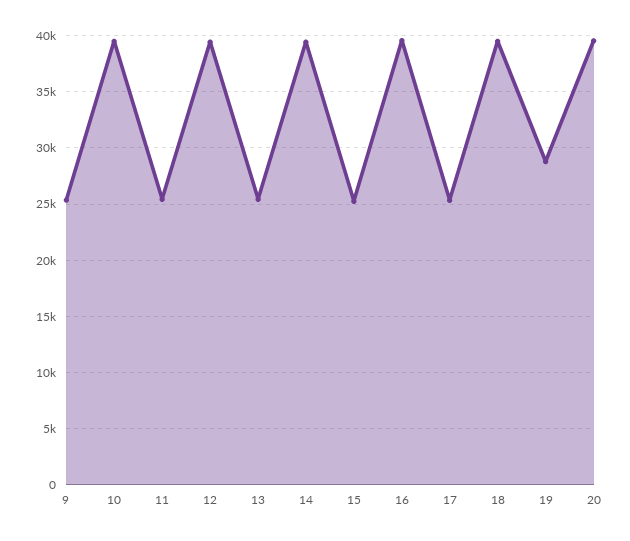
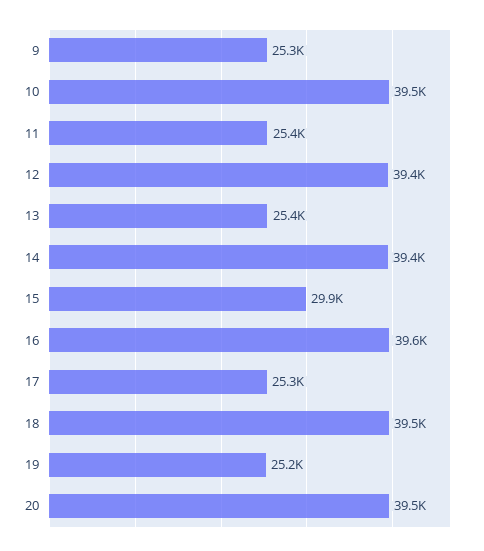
  {
    "9": 25300,
    "10": 39500,
    "11": 25400,
    "12": 39400,
    "13": 25400,
    "14": 39400,
-   "15": 25000,
+   "15": 29900,
    "16": 39600,
    "17": 25300,
    "18": 39500,
-   "19": 29000,
+   "19": 25200,
    "20": 39500
  }

